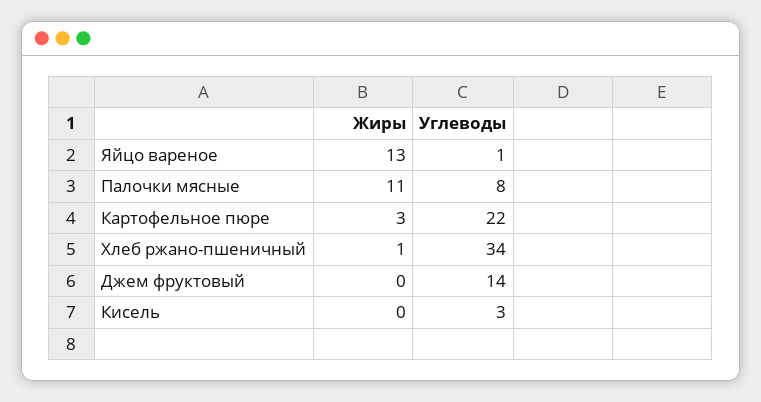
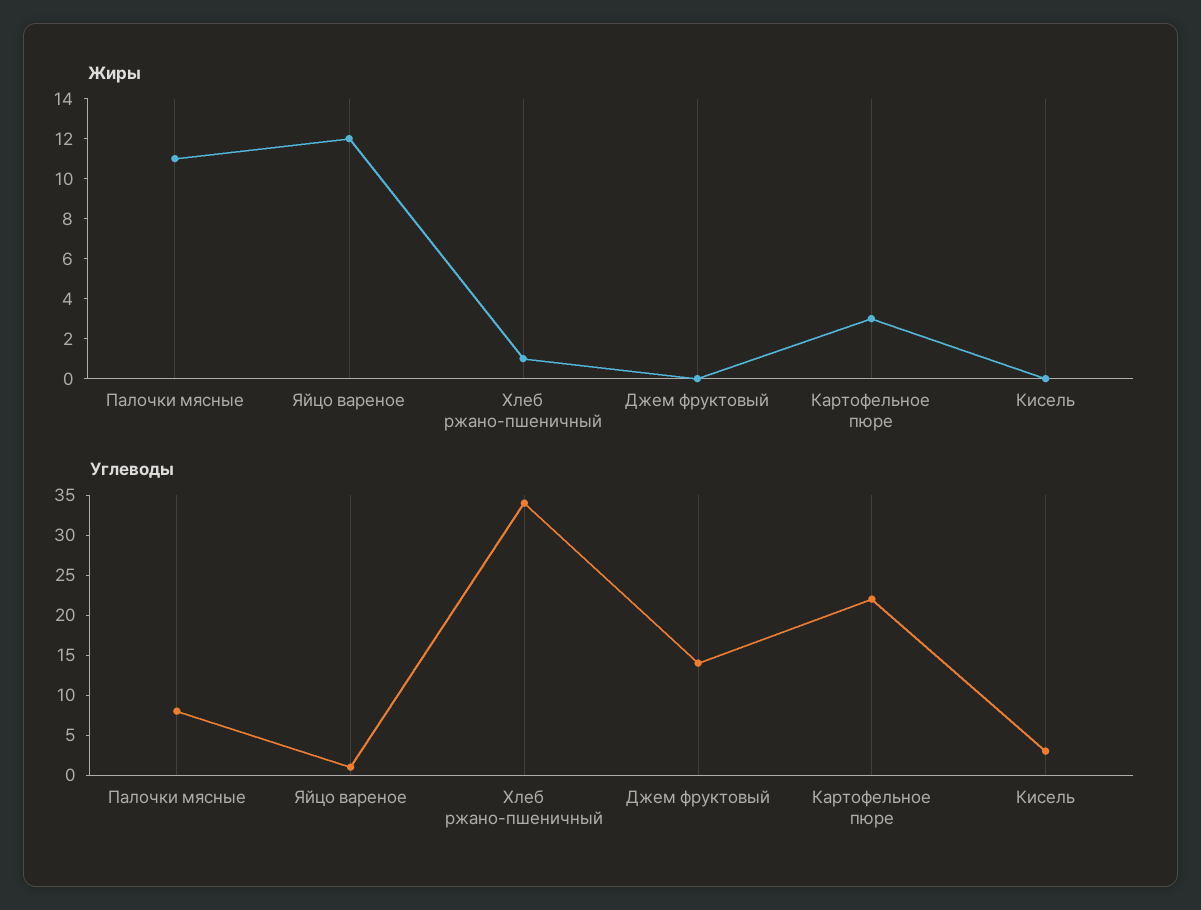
  {
    "Жиры": {
-     "Яйцо вареное": 13,
+     "Яйцо вареное": 12,
      "Палочки мясные": 11,
      "Картофельное пюре": 3,
      "Хлеб ржано-пшеничный": 1,
      "Джем фруктовый": 0,
      "Кисель": 0
    },
    "Углеводы": {
      "Яйцо вареное": 1,
      "Палочки мясные": 8,
      "Картофельное пюре": 22,
      "Хлеб ржано-пшеничный": 34,
      "Джем фруктовый": 14,
      "Кисель": 3
    }
  }

